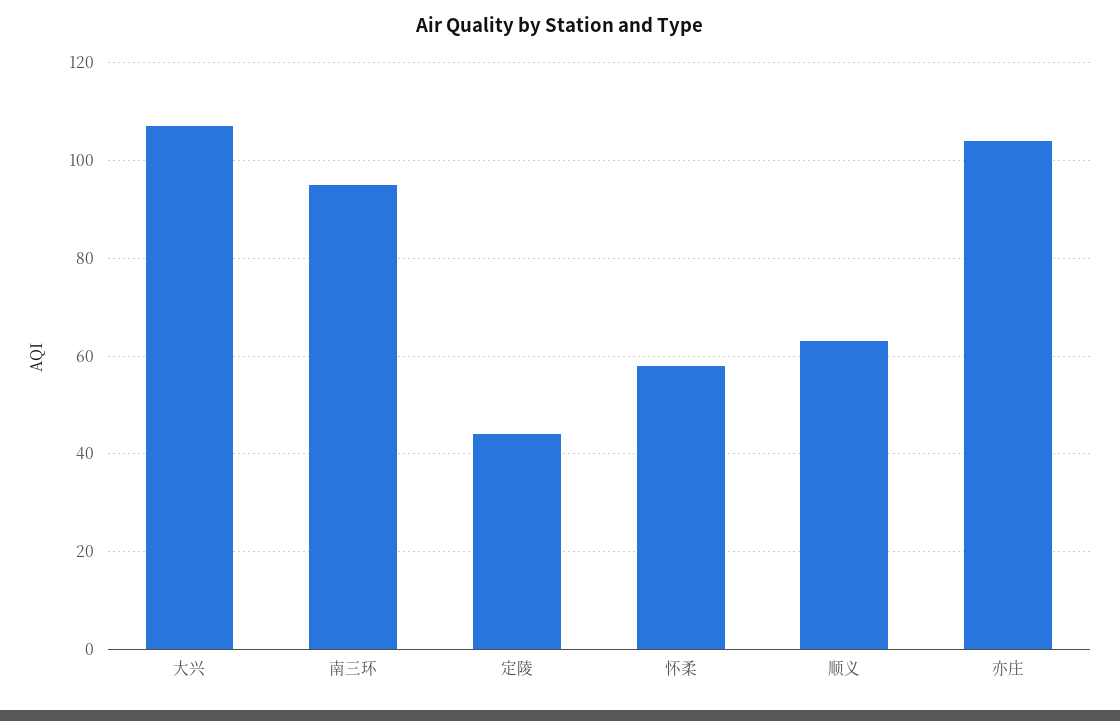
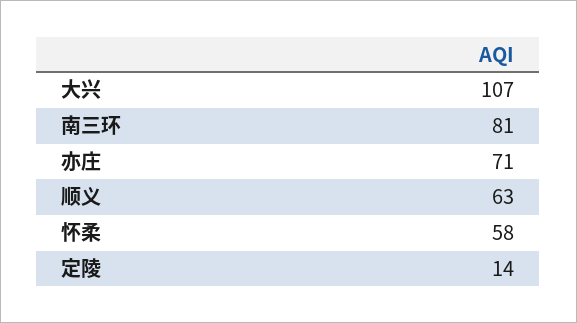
  {
    "大兴": 107,
-   "南三环": 95,
+   "南三环": 81,
-   "定陵": 45,
+   "定陵": 14,
    "怀柔": 58,
    "顺义": 63,
-   "亦庄": 105
+   "亦庄": 71
  }

